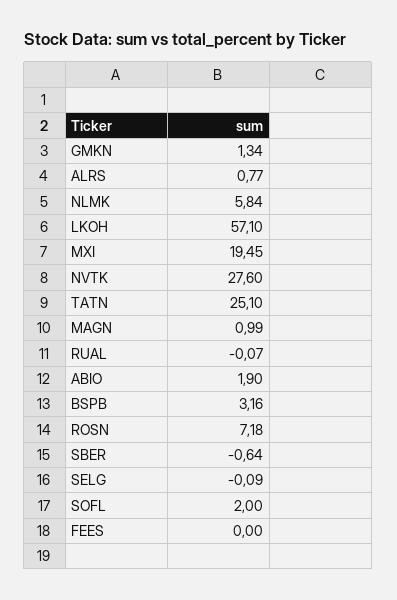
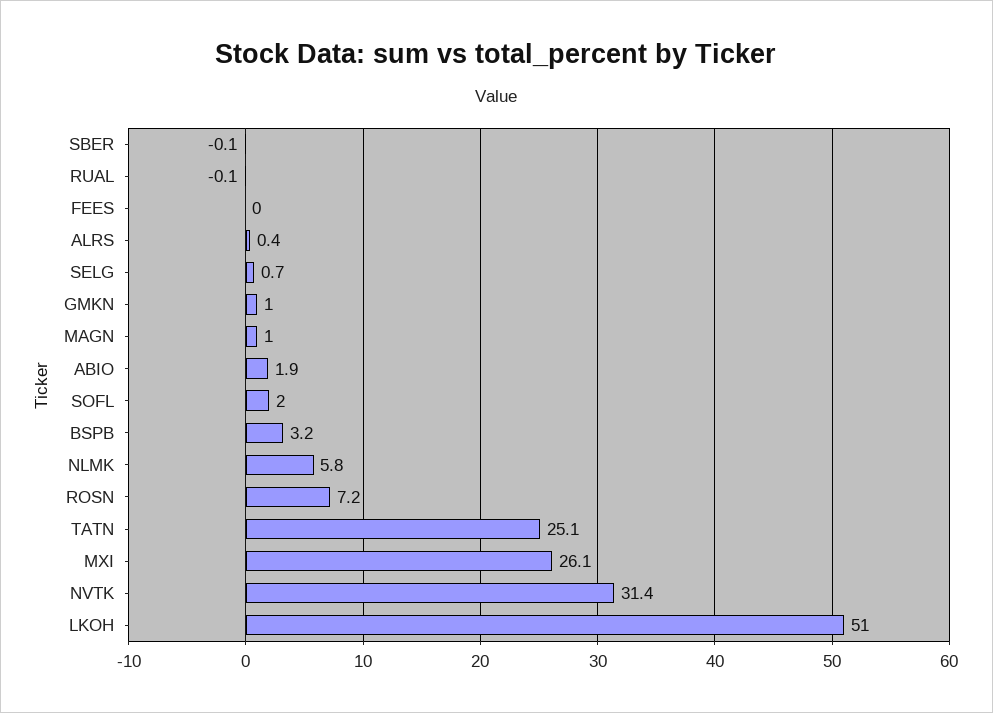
  {
-   "GMKN": 1.34,
+   "GMKN": 1,
-   "ALRS": 0.77,
+   "ALRS": 0.4,
    "NLMK": 5.84,
-   "LKOH": 57.1,
+   "LKOH": 51,
-   "MXI": 19.45,
+   "MXI": 26.1,
-   "NVTK": 27.6,
+   "NVTK": 31.4,
    "TATN": 25.1,
    "MAGN": 0.99,
    "RUAL": -0.07,
    "ABIO": 1.9,
    "BSPB": 3.16,
    "ROSN": 7.18,
-   "SBER": -0.64,
+   "SBER": -0.1,
-   "SELG": -0.09,
+   "SELG": 0.7,
    "SOFL": 2,
    "FEES": 0
  }

